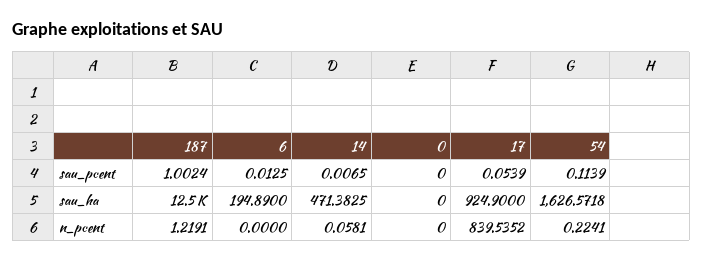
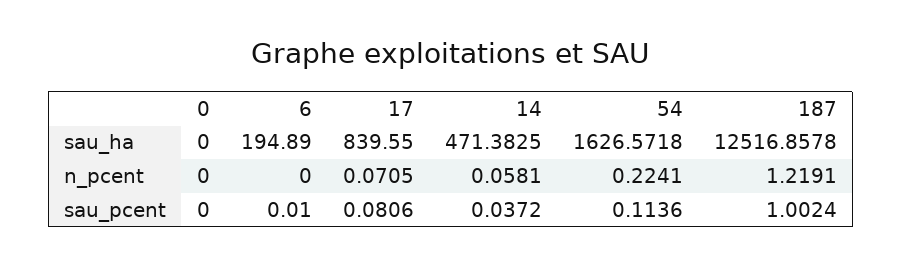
  {
    "187": {
      "sau_pcent": 1.0024,
      "sau_ha": 12516.8578,
      "n_pcent": 1.2191
    },
    "6": {
-     "sau_pcent": 0.0125,
+     "sau_pcent": 0.01,
      "sau_ha": 194.89,
      "n_pcent": 0
    },
    "14": {
-     "sau_pcent": 0.0065,
+     "sau_pcent": 0.0372,
      "sau_ha": 471.3825,
      "n_pcent": 0.0581
    },
    "0": {
      "sau_pcent": 0,
      "sau_ha": 0,
      "n_pcent": 0
    },
    "17": {
-     "sau_pcent": 0.0539,
+     "sau_pcent": 0.0806,
-     "sau_ha": 924.9,
+     "sau_ha": 839.55,
-     "n_pcent": 839.5352
+     "n_pcent": 0.0705
    },
    "54": {
-     "sau_pcent": 0.1139,
+     "sau_pcent": 0.1136,
      "sau_ha": 1626.5718,
      "n_pcent": 0.2241
    }
  }

